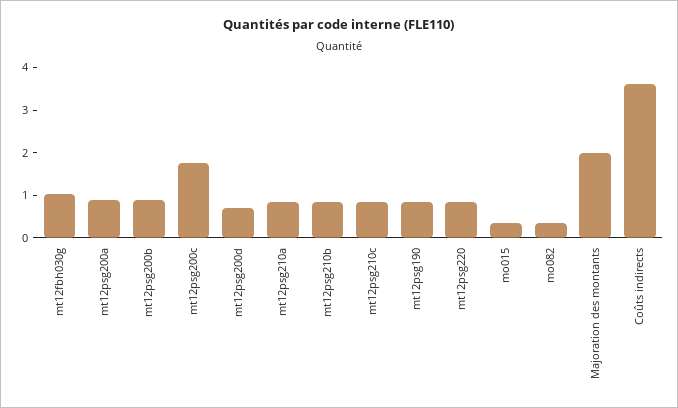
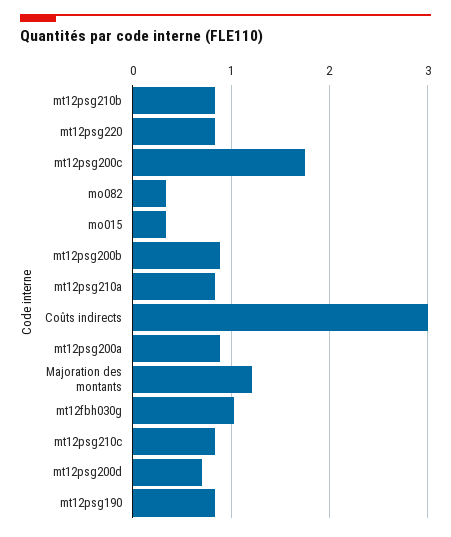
  {
    "mt12fbh030g": 1,
    "mt12psg200a": 0.9,
    "mt12psg200b": 0.9,
    "mt12psg200c": 1.8,
    "mt12psg200d": 0.7,
    "mt12psg210a": 0.8,
    "mt12psg210b": 0.8,
    "mt12psg210c": 0.8,
    "mt12psg190": 0.8,
    "mt12psg220": 0.8,
    "mo015": 0.3,
    "mo082": 0.3,
-   "Majoration des montants": 2,
+   "Majoration des montants": 1.2,
-   "Coûts indirects": 3.6
+   "Coûts indirects": 3
  }

